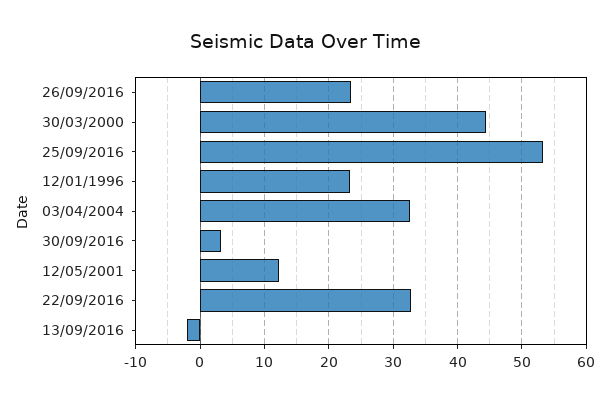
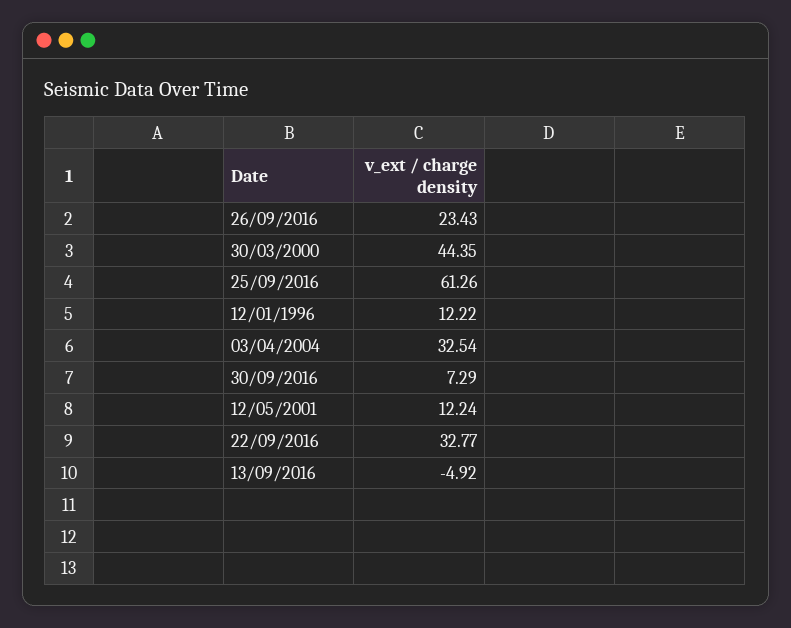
  {
    "26/09/2016": 23.43,
    "30/03/2000": 44.35,
-   "25/09/2016": 53,
+   "25/09/2016": 61.26,
-   "12/01/1996": 23,
+   "12/01/1996": 12.22,
    "03/04/2004": 32.54,
-   "30/09/2016": 3,
+   "30/09/2016": 7.29,
    "12/05/2001": 12.24,
    "22/09/2016": 32.77,
-   "13/09/2016": -2
+   "13/09/2016": -4.92
  }

